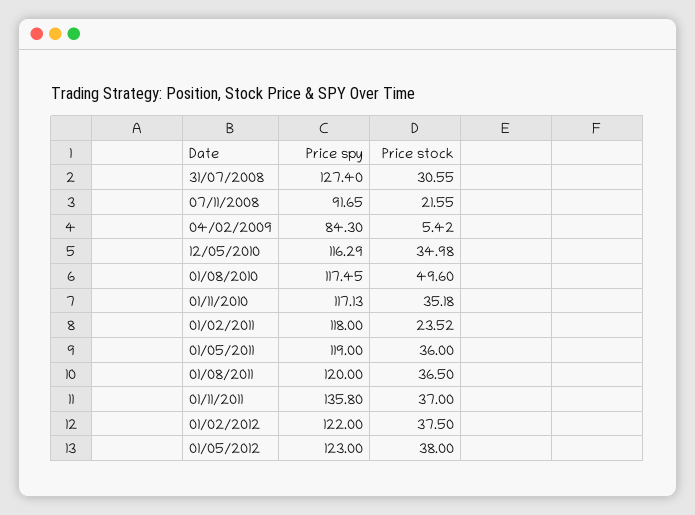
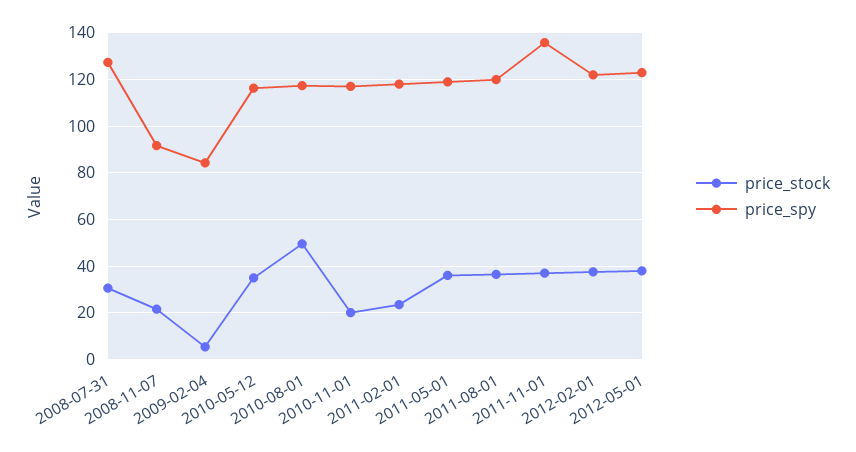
  {
    "Price spy": {
      "31/07/2008": 127.4,
      "07/11/2008": 91.65,
      "04/02/2009": 84.3,
      "12/05/2010": 116.29,
      "01/08/2010": 117.45,
      "01/11/2010": 117.13,
      "01/02/2011": 118,
      "01/05/2011": 119,
      "01/08/2011": 120,
      "01/11/2011": 135.8,
      "01/02/2012": 122,
      "01/05/2012": 123
    },
    "Price stock": {
      "31/07/2008": 30.55,
      "07/11/2008": 21.55,
      "04/02/2009": 5.42,
      "12/05/2010": 34.98,
      "01/08/2010": 49.6,
-     "01/11/2010": 35.18,
+     "01/11/2010": 20,
      "01/02/2011": 23.52,
      "01/05/2011": 36,
      "01/08/2011": 36.5,
      "01/11/2011": 37,
      "01/02/2012": 37.5,
      "01/05/2012": 38
    }
  }

